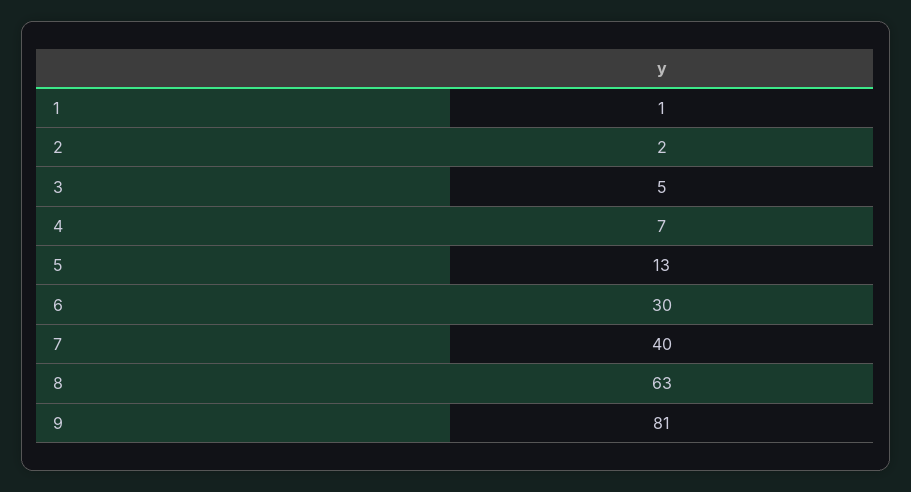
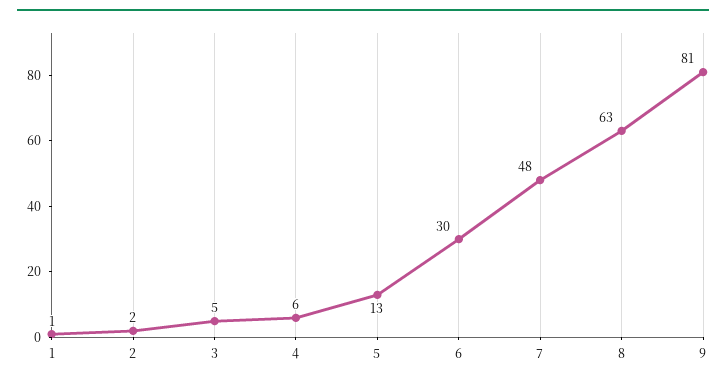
  {
    "1": 1,
    "2": 2,
    "3": 5,
-   "4": 7,
+   "4": 6,
    "5": 13,
    "6": 30,
-   "7": 40,
+   "7": 48,
    "8": 63,
    "9": 81
  }

